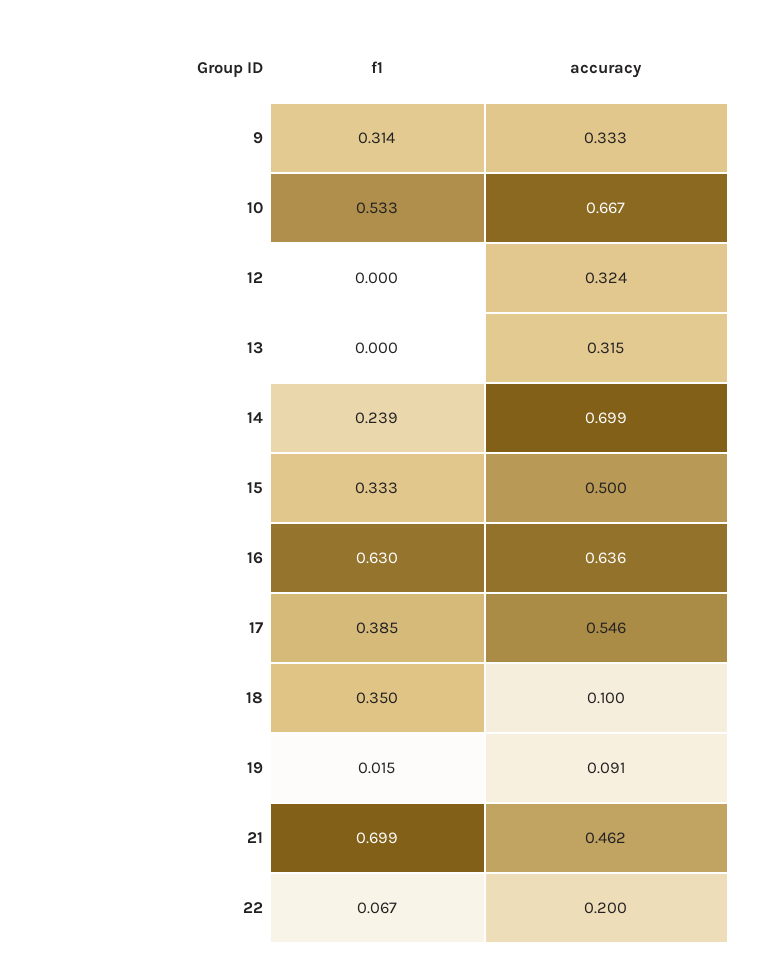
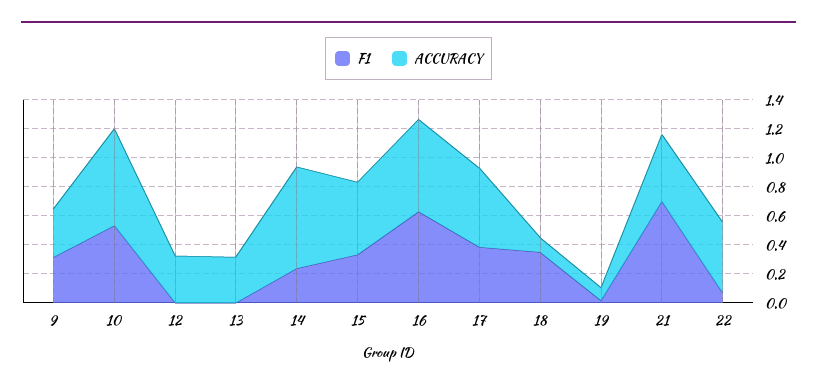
  {
    "f1": {
      "9": 0.314,
      "10": 0.533,
      "12": 0,
      "13": 0,
      "14": 0.239,
      "15": 0.333,
      "16": 0.63,
      "17": 0.385,
      "18": 0.35,
      "19": 0.015,
      "21": 0.699,
      "22": 0.067
    },
    "accuracy": {
      "9": 0.333,
      "10": 0.667,
      "12": 0.324,
      "13": 0.315,
      "14": 0.699,
      "15": 0.5,
      "16": 0.636,
      "17": 0.546,
      "18": 0.1,
      "19": 0.091,
      "21": 0.462,
-     "22": 0.2
+     "22": 0.5
    }
  }

